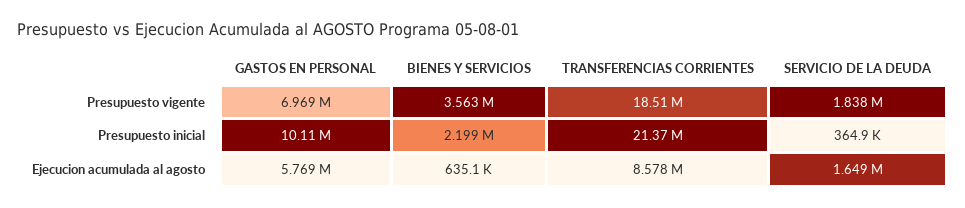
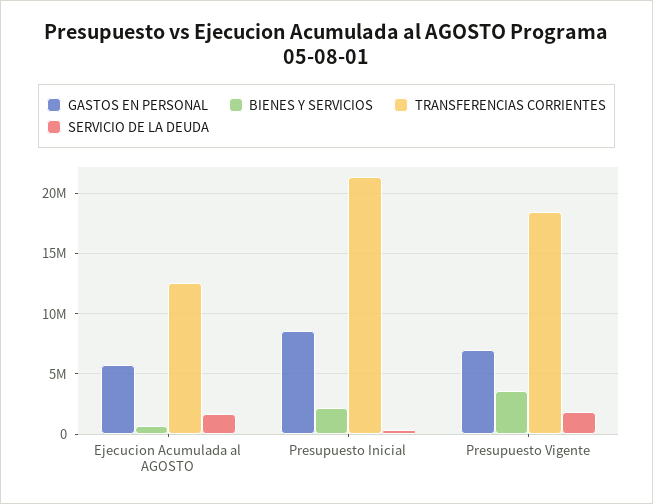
  {
    "GASTOS EN PERSONAL": {
      "Presupuesto vigente": 6969000,
-     "Presupuesto inicial": 10110000,
+     "Presupuesto inicial": 8500000,
      "Ejecucion acumulada al agosto": 5769000
    },
    "BIENES Y SERVICIOS": {
      "Presupuesto vigente": 3563000,
      "Presupuesto inicial": 2199000,
      "Ejecucion acumulada al agosto": 635100
    },
    "TRANSFERENCIAS CORRIENTES": {
      "Presupuesto vigente": 18510000,
      "Presupuesto inicial": 21370000,
-     "Ejecucion acumulada al agosto": 8578000
+     "Ejecucion acumulada al agosto": 12500000
    },
    "SERVICIO DE LA DEUDA": {
      "Presupuesto vigente": 1838000,
      "Presupuesto inicial": 364900,
      "Ejecucion acumulada al agosto": 1649000
    }
  }

